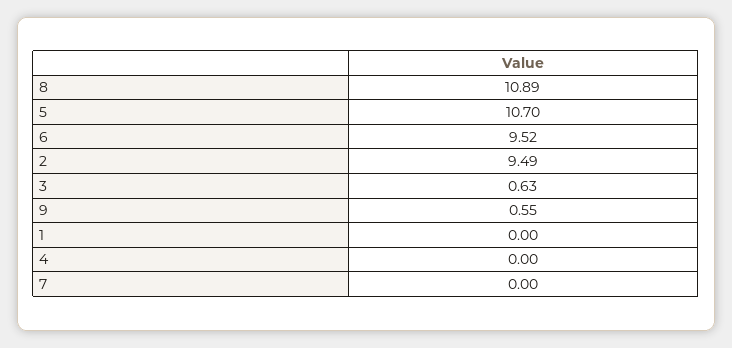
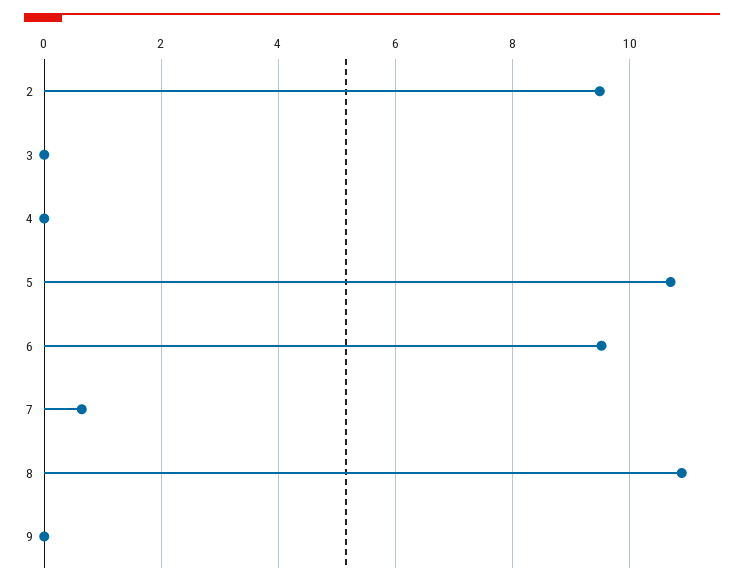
  {
    "8": 10.89,
    "5": 10.7,
    "6": 9.52,
    "2": 9.49,
-   "3": 0.63,
+   "3": 0,
-   "9": 0.55,
+   "9": 0,
-   "1": 0,
    "4": 0,
-   "7": 0
+   "7": 0.6
  }

